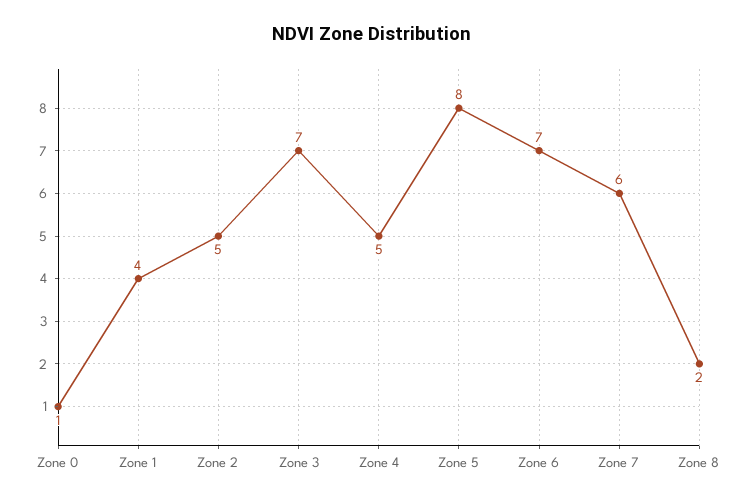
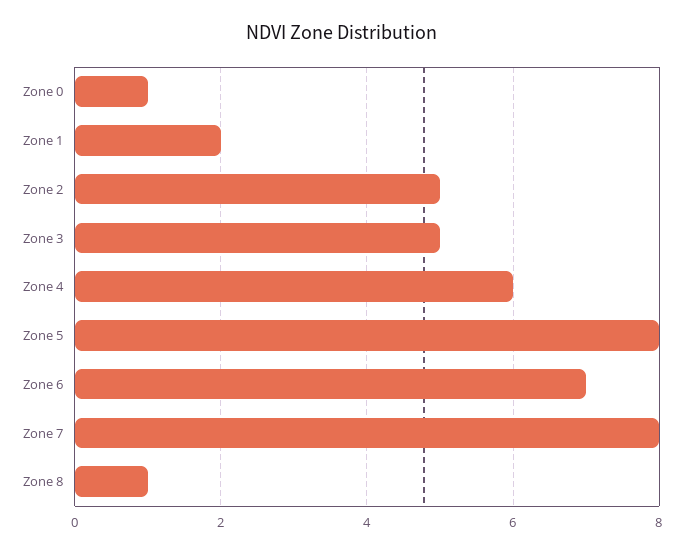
  {
    "Zone 0": 1,
-   "Zone 1": 4,
+   "Zone 1": 2,
    "Zone 2": 5,
-   "Zone 3": 7,
+   "Zone 3": 5,
-   "Zone 4": 5,
+   "Zone 4": 6,
    "Zone 5": 8,
    "Zone 6": 7,
-   "Zone 7": 6,
+   "Zone 7": 8,
-   "Zone 8": 2
+   "Zone 8": 1
  }

